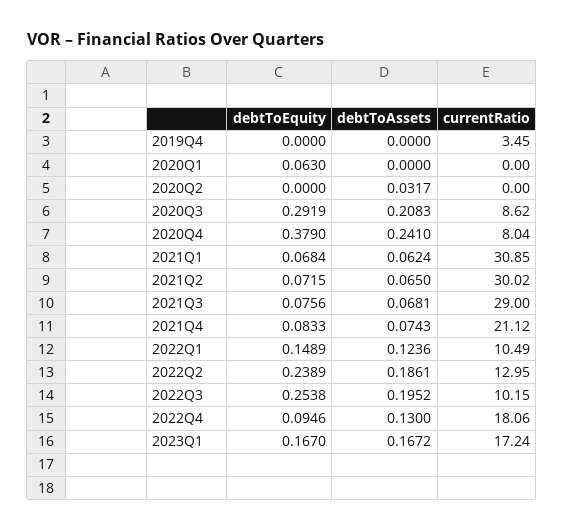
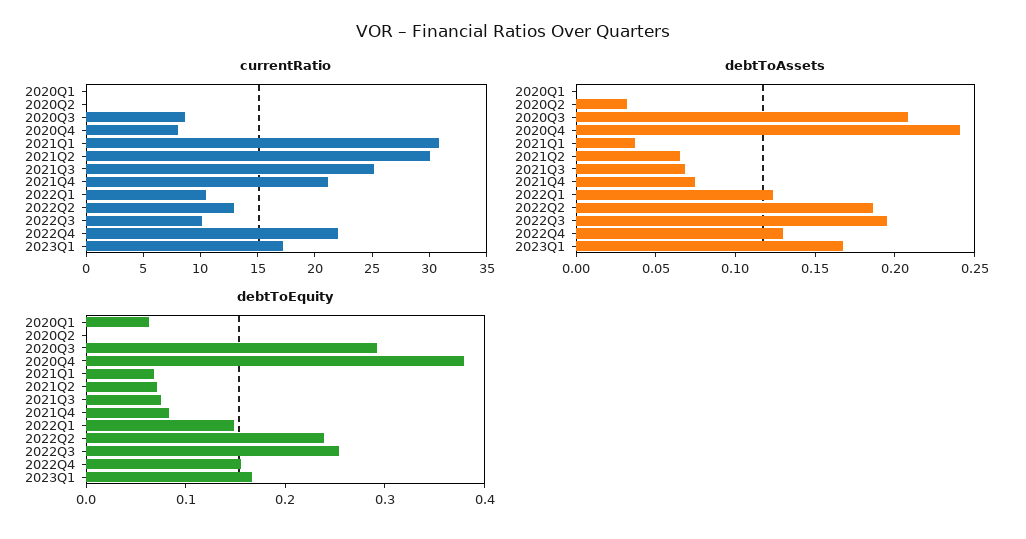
  {
    "debtToEquity": {
-     "2019Q4": 0,
      "2020Q1": 0.063,
      "2020Q2": 0,
      "2020Q3": 0.2919,
      "2020Q4": 0.379,
      "2021Q1": 0.0684,
      "2021Q2": 0.0715,
      "2021Q3": 0.0756,
      "2021Q4": 0.0833,
      "2022Q1": 0.1489,
      "2022Q2": 0.2389,
      "2022Q3": 0.2538,
-     "2022Q4": 0.0946,
+     "2022Q4": 0.16,
      "2023Q1": 0.167
    },
    "debtToAssets": {
-     "2019Q4": 0,
      "2020Q1": 0,
      "2020Q2": 0.0317,
      "2020Q3": 0.2083,
      "2020Q4": 0.241,
-     "2021Q1": 0.0624,
+     "2021Q1": 0.04,
      "2021Q2": 0.065,
      "2021Q3": 0.0681,
      "2021Q4": 0.0743,
      "2022Q1": 0.1236,
      "2022Q2": 0.1861,
      "2022Q3": 0.1952,
      "2022Q4": 0.13,
      "2023Q1": 0.1672
    },
    "currentRatio": {
-     "2019Q4": 3.45,
      "2020Q1": 0,
      "2020Q2": 0,
      "2020Q3": 8.62,
      "2020Q4": 8.04,
      "2021Q1": 30.85,
      "2021Q2": 30.02,
-     "2021Q3": 29,
+     "2021Q3": 25,
      "2021Q4": 21.12,
      "2022Q1": 10.49,
      "2022Q2": 12.95,
      "2022Q3": 10.15,
-     "2022Q4": 18.06,
+     "2022Q4": 22,
      "2023Q1": 17.24
    }
  }

